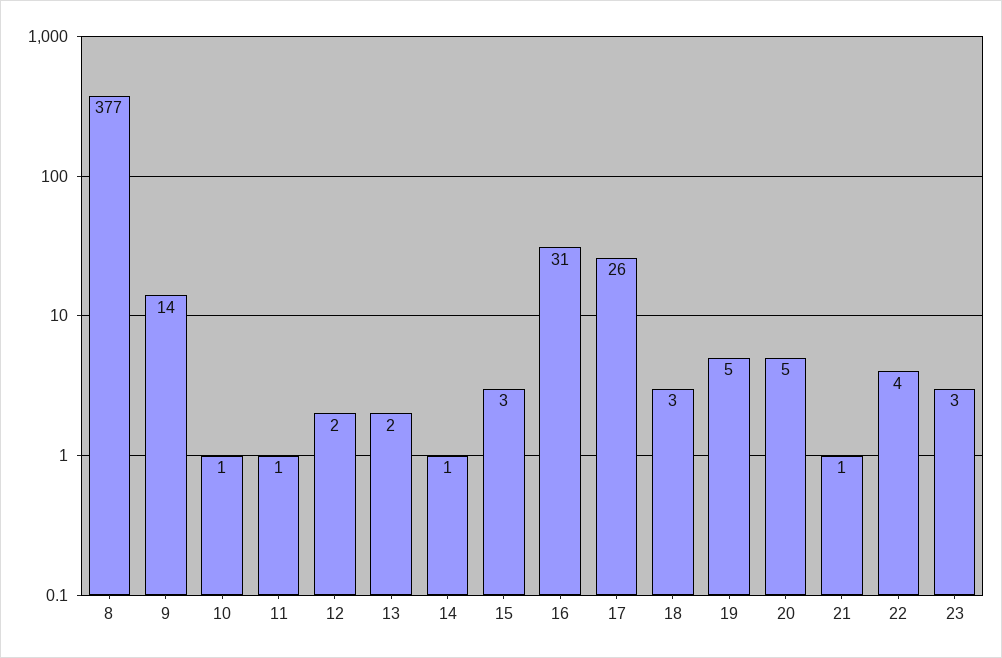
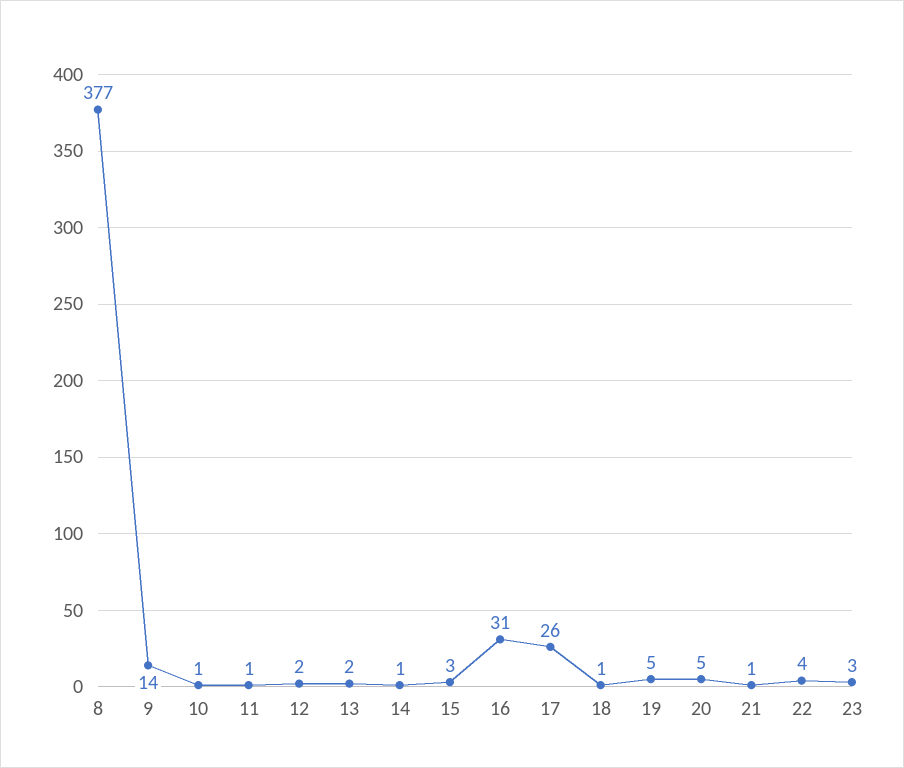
  {
    "8": 377,
    "9": 14,
    "10": 1,
    "11": 1,
    "12": 2,
    "13": 2,
    "14": 1,
    "15": 3,
    "16": 31,
    "17": 26,
-   "18": 3,
+   "18": 1,
    "19": 5,
    "20": 5,
    "21": 1,
    "22": 4,
    "23": 3
  }

